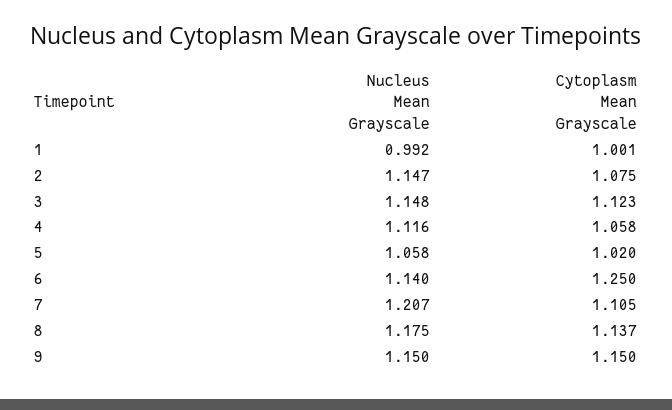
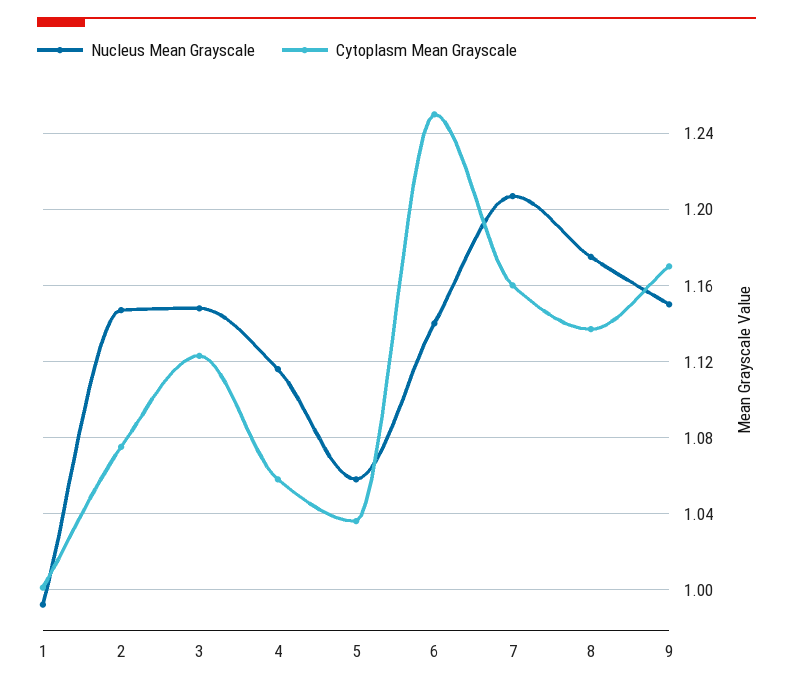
  {
    "Nucleus Mean Grayscale": {
      "1": 0.992,
      "2": 1.147,
      "3": 1.148,
      "4": 1.116,
      "5": 1.058,
      "6": 1.14,
      "7": 1.207,
      "8": 1.175,
      "9": 1.15
    },
    "Cytoplasm Mean Grayscale": {
      "1": 1.001,
      "2": 1.075,
      "3": 1.123,
      "4": 1.058,
-     "5": 1.02,
+     "5": 1.035,
      "6": 1.25,
-     "7": 1.105,
+     "7": 1.16,
      "8": 1.137,
-     "9": 1.15
+     "9": 1.17
    }
  }

